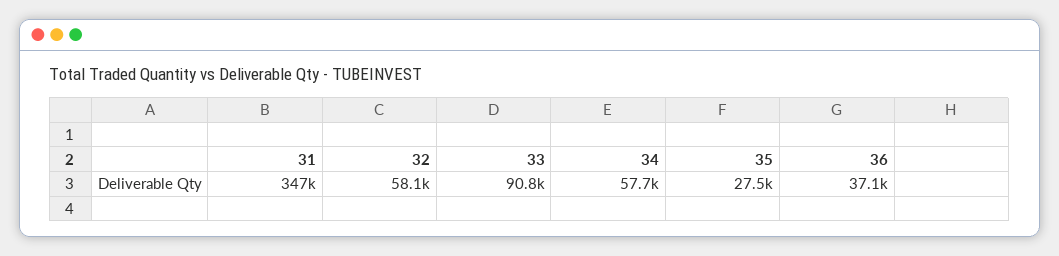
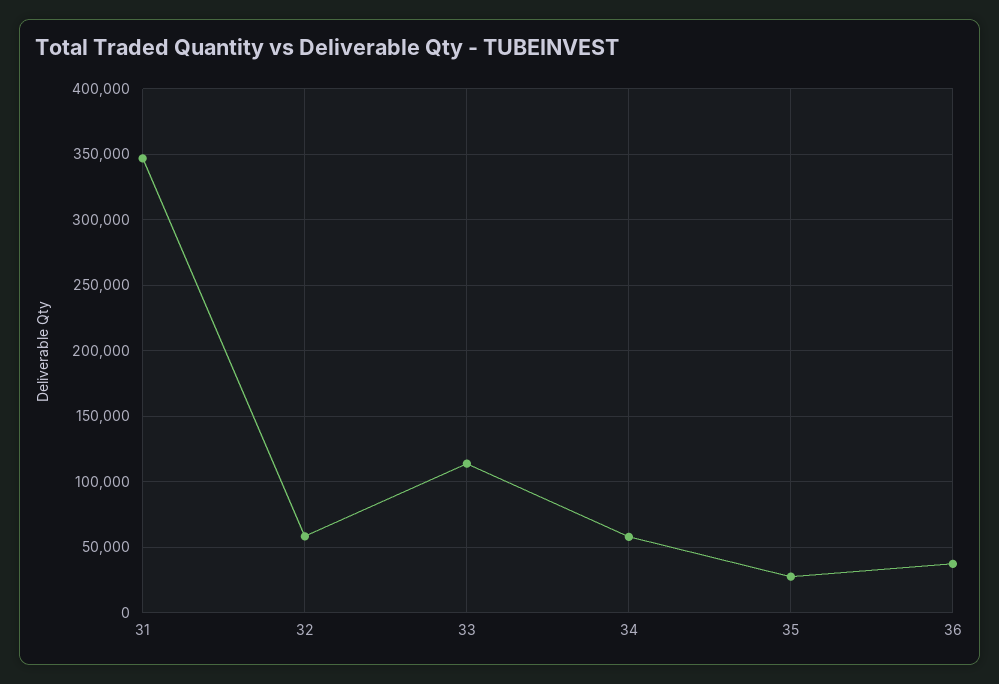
  {
    "31": 347000,
    "32": 58100,
-   "33": 90800,
+   "33": 115000,
    "34": 57700,
    "35": 27500,
    "36": 37100
  }

